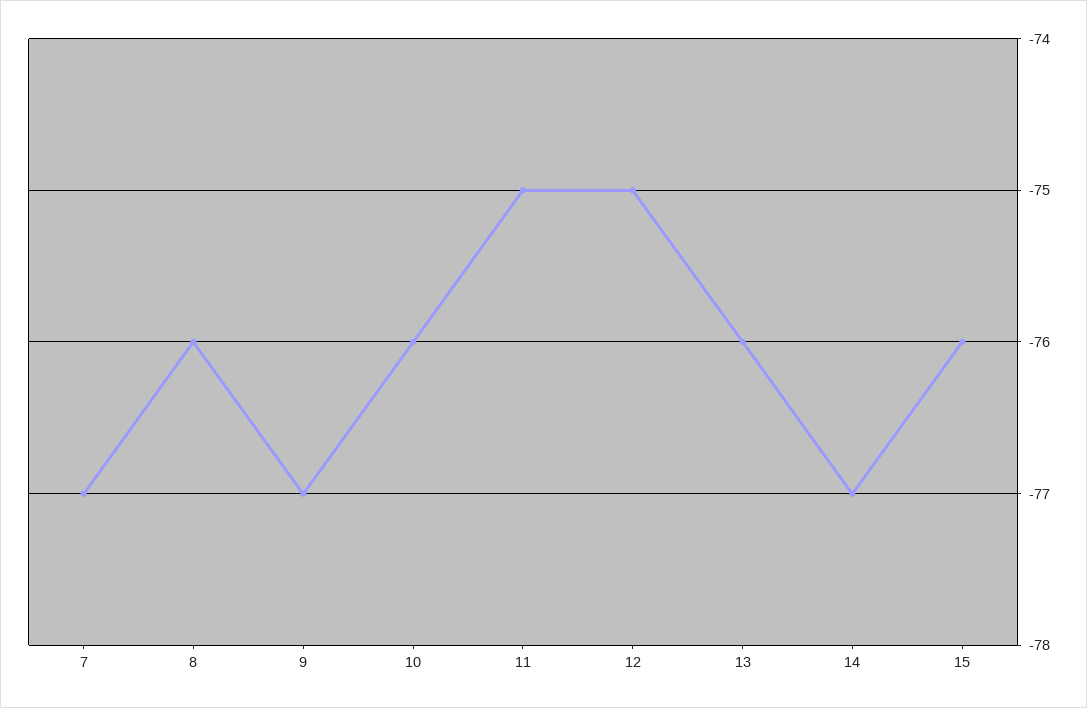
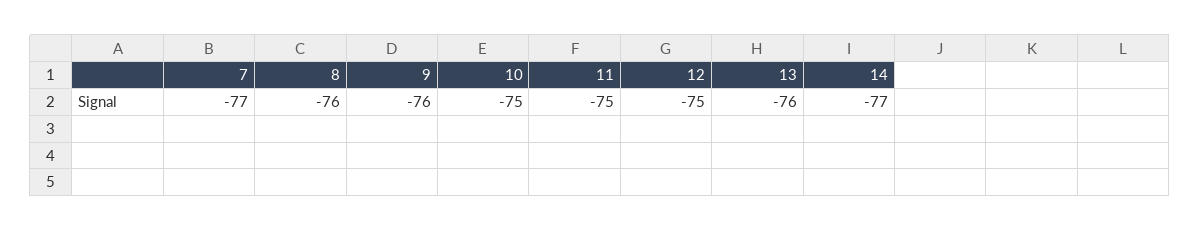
  {
    "7": -77,
    "8": -76,
-   "9": -77,
+   "9": -76,
-   "10": -76,
+   "10": -75,
    "11": -75,
    "12": -75,
    "13": -76,
-   "14": -77,
+   "14": -77
-   "15": -76
  }

